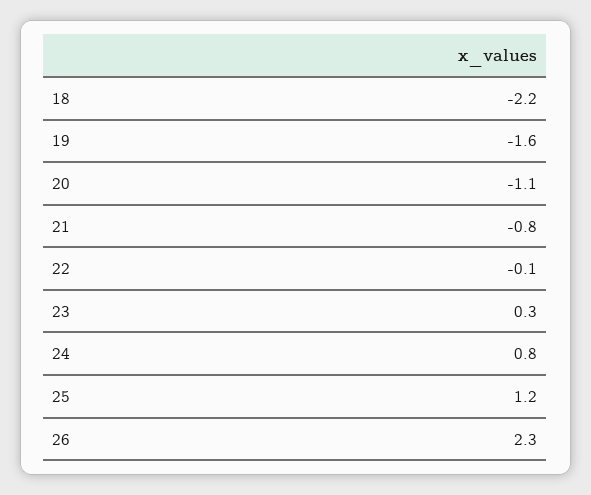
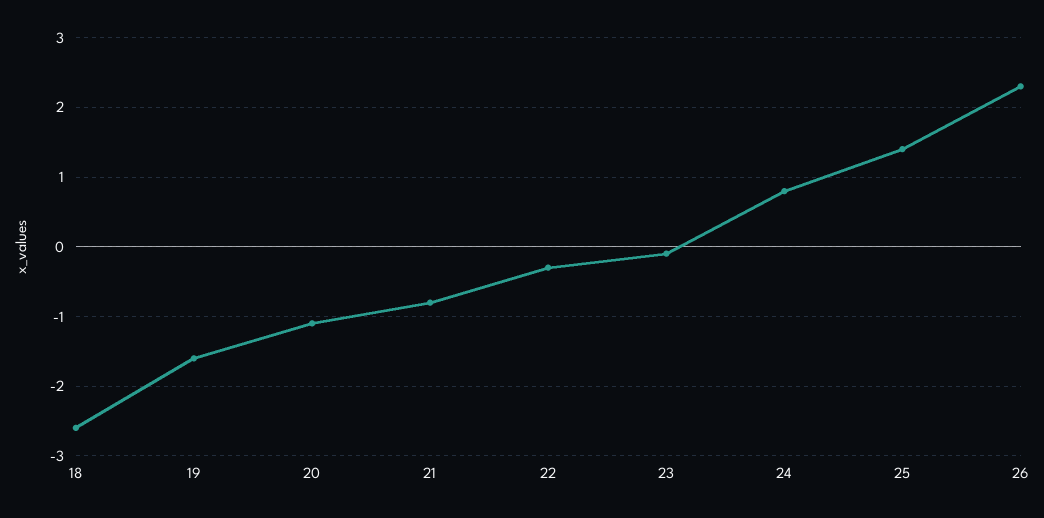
  {
-   "18": -2.2,
+   "18": -2.6,
    "19": -1.6,
    "20": -1.1,
    "21": -0.8,
-   "22": -0.1,
+   "22": -0.3,
-   "23": 0.3,
+   "23": -0.1,
    "24": 0.8,
-   "25": 1.2,
+   "25": 1.4,
    "26": 2.3
  }

